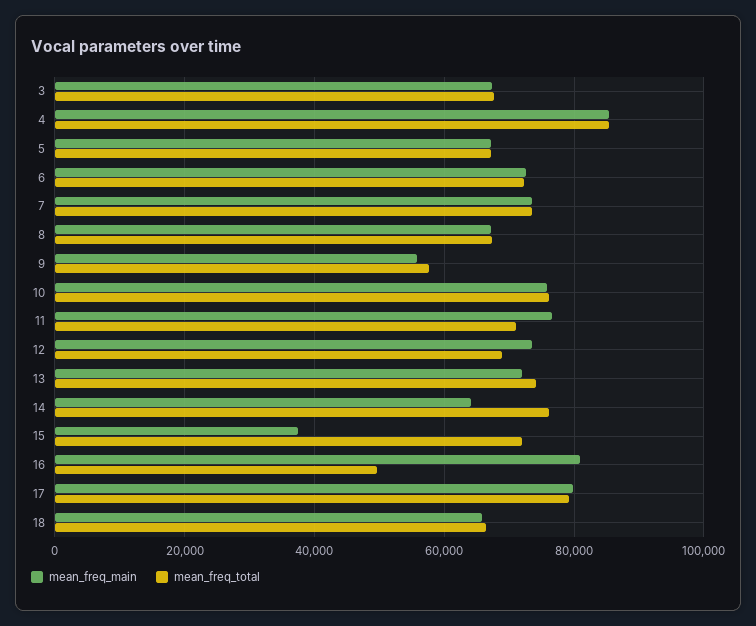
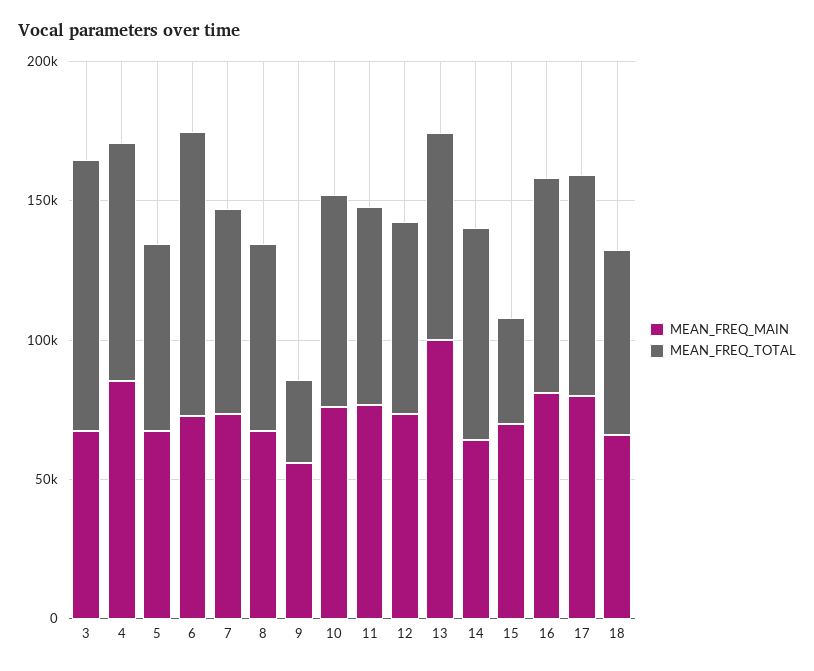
  {
    "mean_freq_main": {
      "3": 68000,
      "4": 86000,
      "5": 68000,
      "6": 72000,
      "7": 74000,
      "8": 68000,
      "9": 56000,
      "10": 76000,
      "11": 76000,
      "12": 74000,
-     "13": 72000,
+     "13": 100000,
      "14": 64000,
-     "15": 38000,
+     "15": 70000,
      "16": 80000,
      "17": 80000,
      "18": 66000
    },
    "mean_freq_total": {
-     "3": 68000,
+     "3": 100000,
      "4": 86000,
      "5": 68000,
-     "6": 72000,
+     "6": 100000,
      "7": 74000,
      "8": 68000,
-     "9": 58000,
+     "9": 30000,
      "10": 76000,
      "11": 72000,
      "12": 68000,
      "13": 74000,
      "14": 76000,
-     "15": 72000,
+     "15": 40000,
-     "16": 50000,
+     "16": 80000,
      "17": 80000,
      "18": 66000
    }
  }

